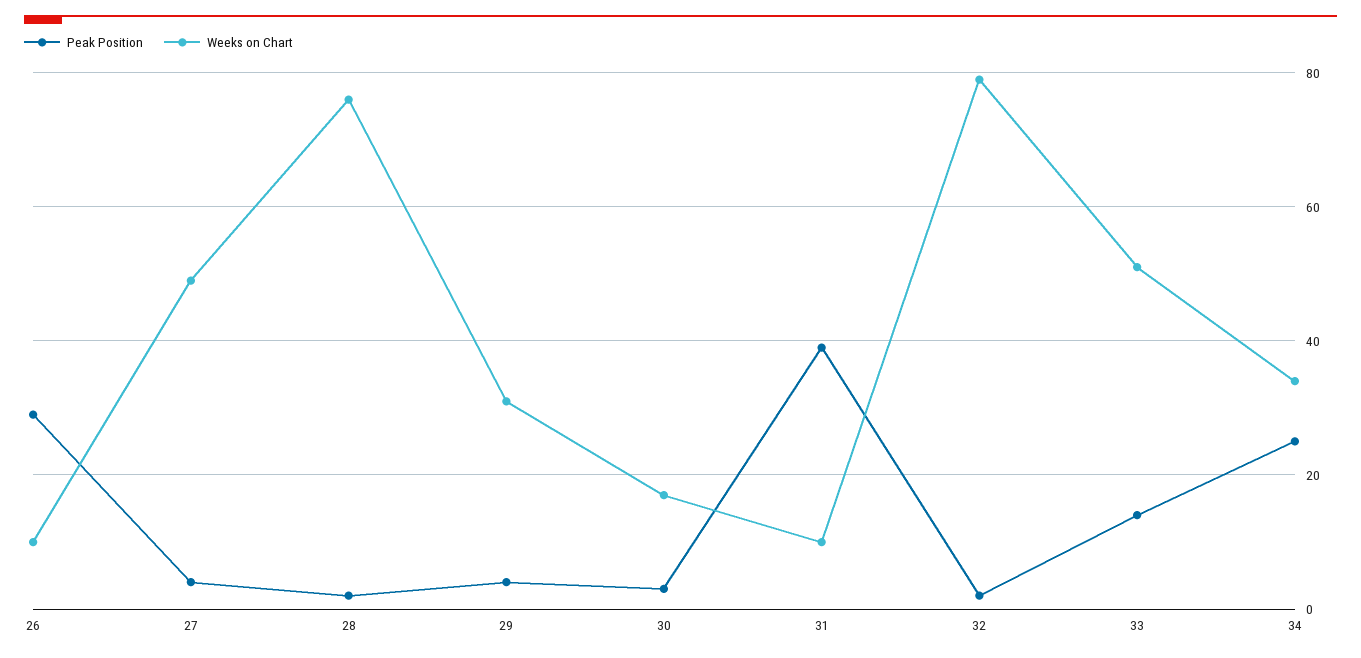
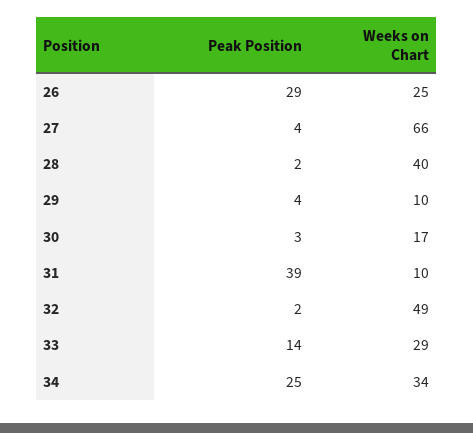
  {
    "Peak Position": {
      "26": 29,
      "27": 4,
      "28": 2,
      "29": 4,
      "30": 3,
      "31": 39,
      "32": 2,
      "33": 14,
      "34": 25
    },
    "Weeks on Chart": {
-     "26": 10,
+     "26": 25,
-     "27": 50,
+     "27": 66,
-     "28": 75,
+     "28": 40,
-     "29": 30,
+     "29": 10,
      "30": 17,
      "31": 10,
-     "32": 80,
+     "32": 49,
-     "33": 50,
+     "33": 29,
      "34": 34
    }
  }

